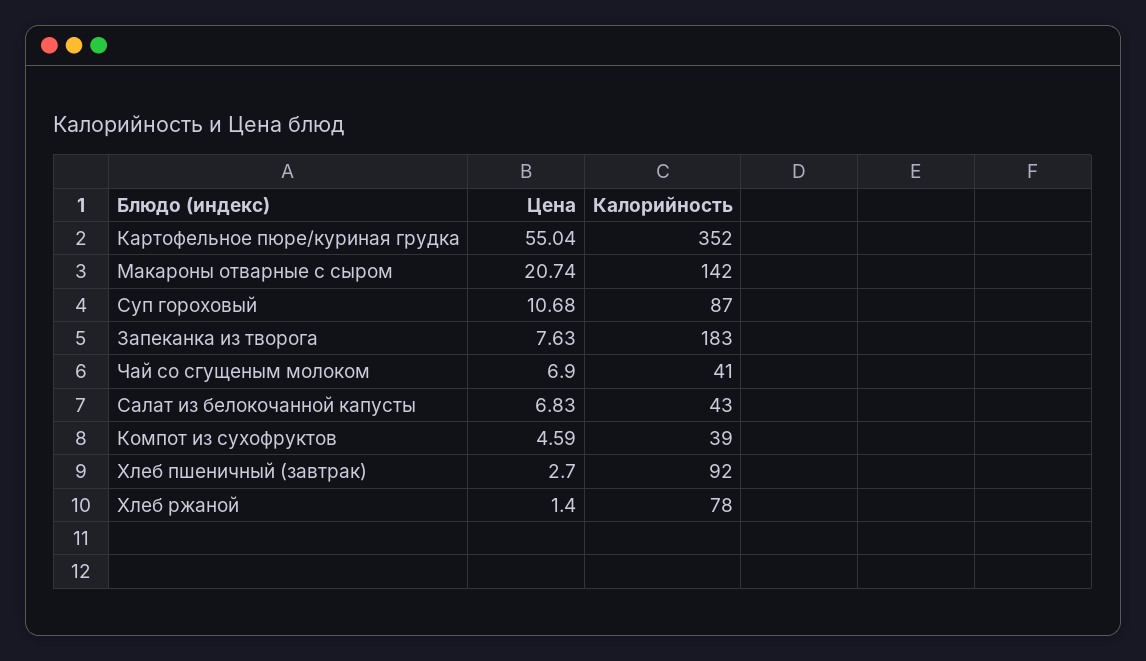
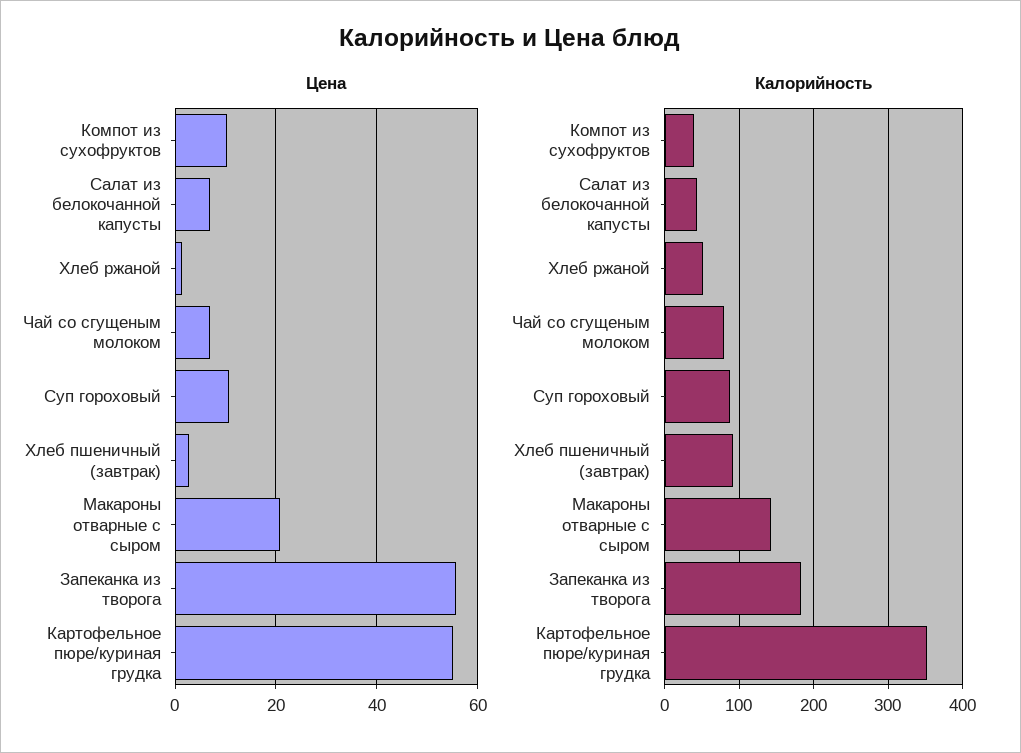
  {
    "Цена": {
      "Картофельное пюре/куриная грудка": 55.04,
      "Макароны отварные с сыром": 20.74,
      "Суп гороховый": 10.68,
-     "Запеканка из творога": 7.63,
+     "Запеканка из творога": 56,
      "Чай со сгущеным молоком": 6.9,
      "Салат из белокочанной капусты": 6.83,
-     "Компот из сухофруктов": 4.59,
+     "Компот из сухофруктов": 10,
      "Хлеб пшеничный (завтрак)": 2.7,
      "Хлеб ржаной": 1.4
    },
    "Калорийность": {
      "Картофельное пюре/куриная грудка": 352,
      "Макароны отварные с сыром": 142,
      "Суп гороховый": 87,
      "Запеканка из творога": 183,
-     "Чай со сгущеным молоком": 41,
+     "Чай со сгущеным молоком": 80,
      "Салат из белокочанной капусты": 43,
      "Компот из сухофруктов": 39,
      "Хлеб пшеничный (завтрак)": 92,
-     "Хлеб ржаной": 78
+     "Хлеб ржаной": 50
    }
  }

